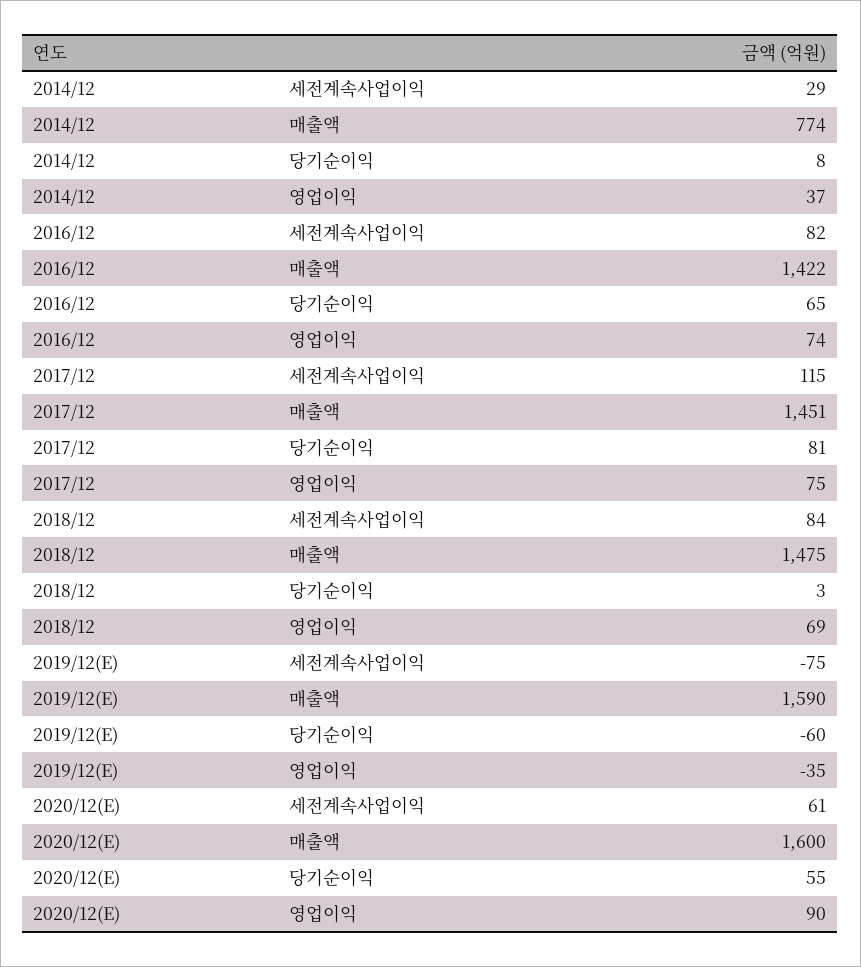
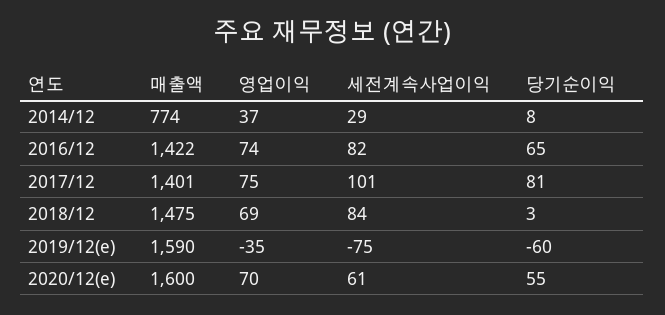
  {
    "2014/12": {
      "세전계속사업이익": 29,
      "매출액": 774,
      "당기순이익": 8,
      "영업이익": 37
    },
    "2016/12": {
      "세전계속사업이익": 82,
      "매출액": 1422,
      "당기순이익": 65,
      "영업이익": 74
    },
    "2017/12": {
-     "세전계속사업이익": 115,
+     "세전계속사업이익": 101,
-     "매출액": 1451,
+     "매출액": 1401,
      "당기순이익": 81,
      "영업이익": 75
    },
    "2018/12": {
      "세전계속사업이익": 84,
      "매출액": 1475,
      "당기순이익": 3,
      "영업이익": 69
    },
    "2019/12(E)": {
      "세전계속사업이익": -75,
      "매출액": 1590,
      "당기순이익": -60,
      "영업이익": -35
    },
    "2020/12(E)": {
      "세전계속사업이익": 61,
      "매출액": 1600,
      "당기순이익": 55,
-     "영업이익": 90
+     "영업이익": 70
    }
  }

